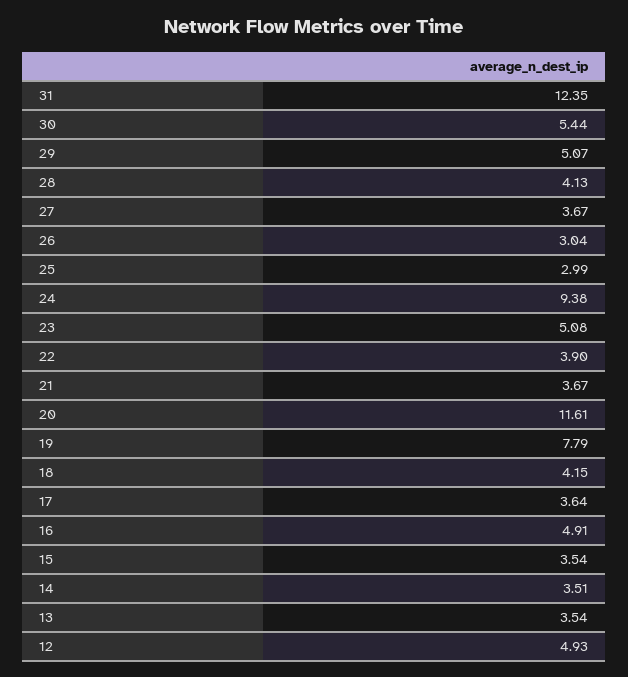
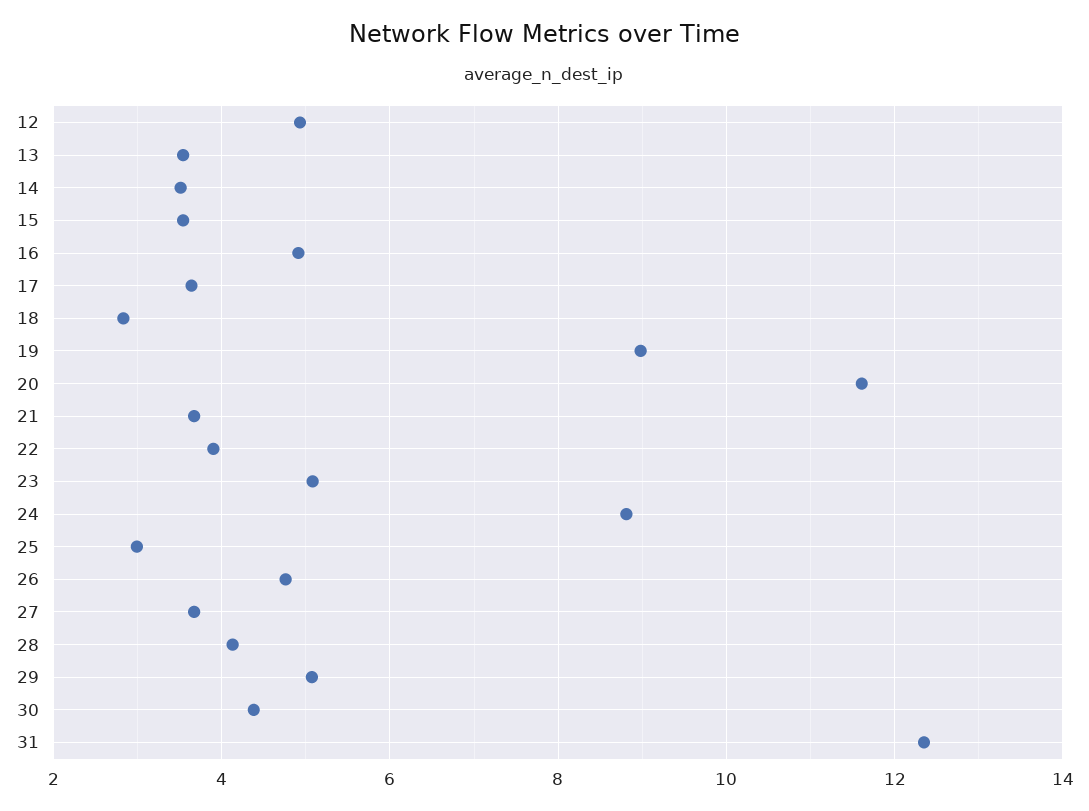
  {
    "31": 12.35,
-   "30": 5.44,
+   "30": 4.4,
    "29": 5.07,
    "28": 4.13,
    "27": 3.67,
-   "26": 3.04,
+   "26": 4.8,
    "25": 2.99,
-   "24": 9.38,
+   "24": 8.8,
    "23": 5.08,
    "22": 3.9,
    "21": 3.67,
    "20": 11.61,
-   "19": 7.79,
+   "19": 9,
-   "18": 4.15,
+   "18": 2.8,
    "17": 3.64,
    "16": 4.91,
    "15": 3.54,
    "14": 3.51,
    "13": 3.54,
    "12": 4.93
  }

